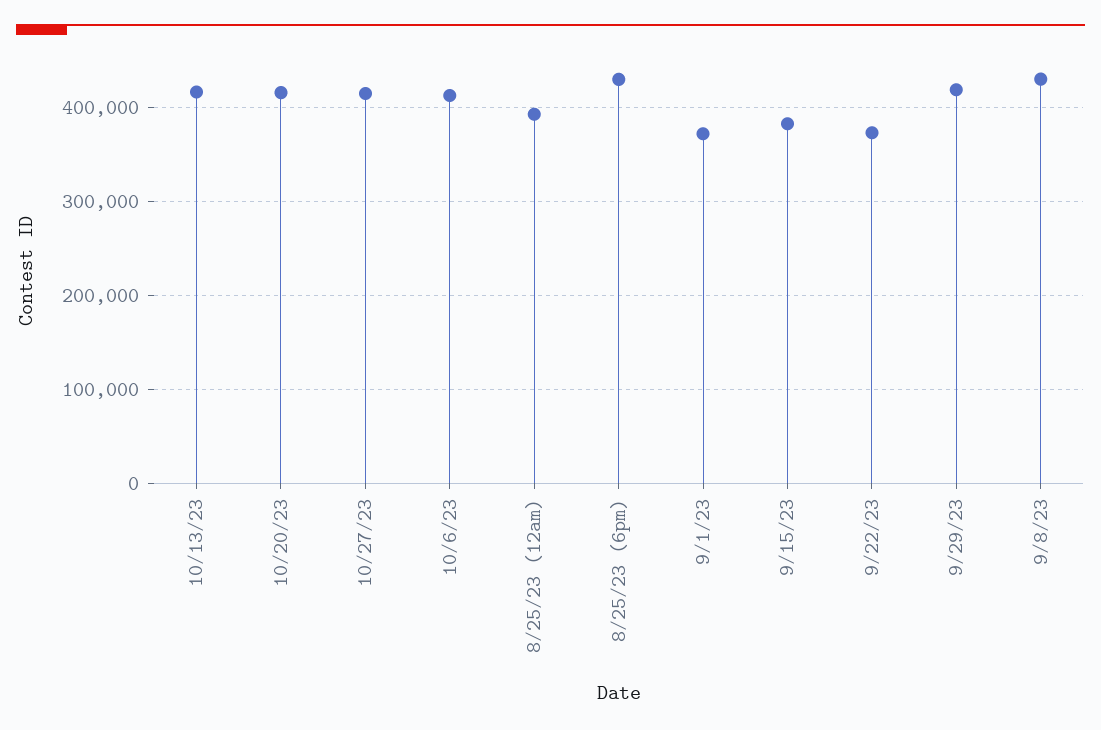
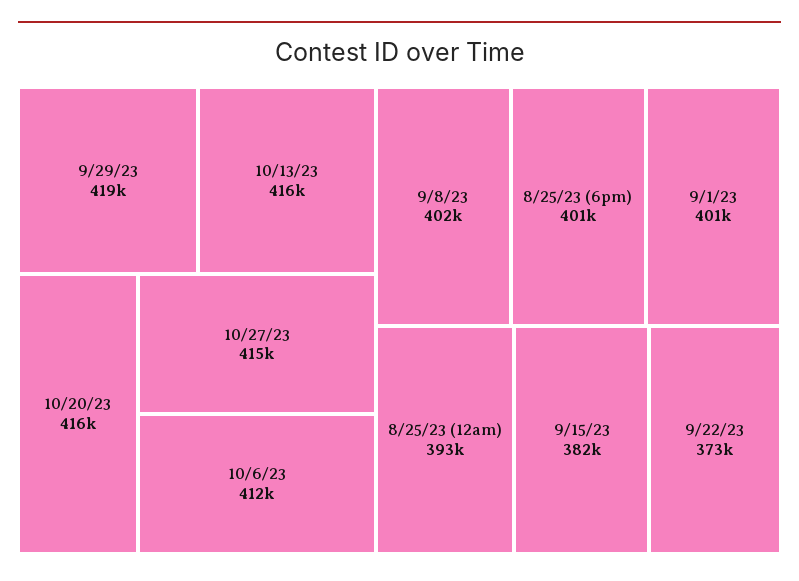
  {
    "10/13/23": 416000,
    "10/20/23": 416000,
    "10/27/23": 415000,
    "10/6/23": 412000,
    "8/25/23 (12am)": 393000,
-   "8/25/23 (6pm)": 430000,
+   "8/25/23 (6pm)": 401000,
-   "9/1/23": 370000,
+   "9/1/23": 401000,
    "9/15/23": 382000,
    "9/22/23": 373000,
    "9/29/23": 419000,
-   "9/8/23": 430000
+   "9/8/23": 402000
  }

